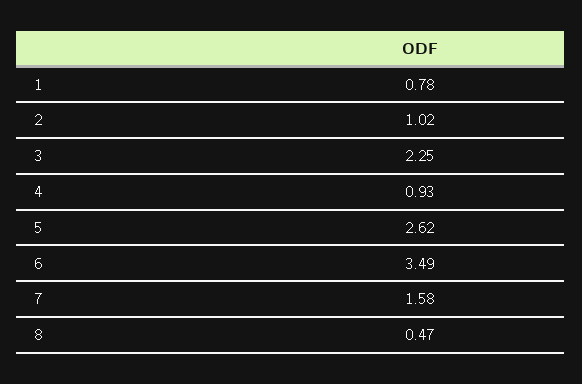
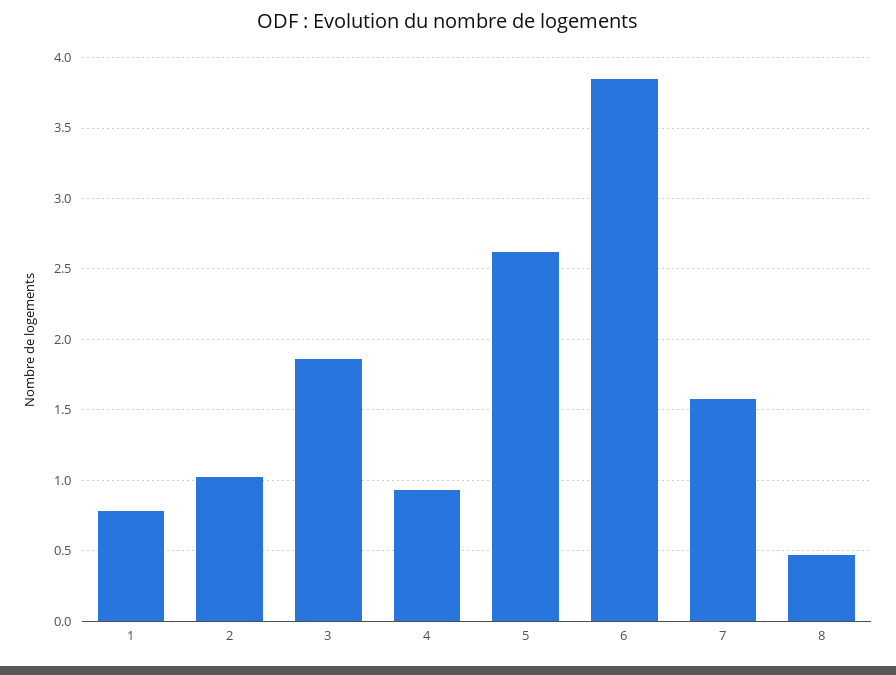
  {
    "1": 0.78,
    "2": 1.02,
-   "3": 2.25,
+   "3": 1.85,
    "4": 0.93,
    "5": 2.62,
-   "6": 3.49,
+   "6": 3.85,
    "7": 1.58,
    "8": 0.47
  }

